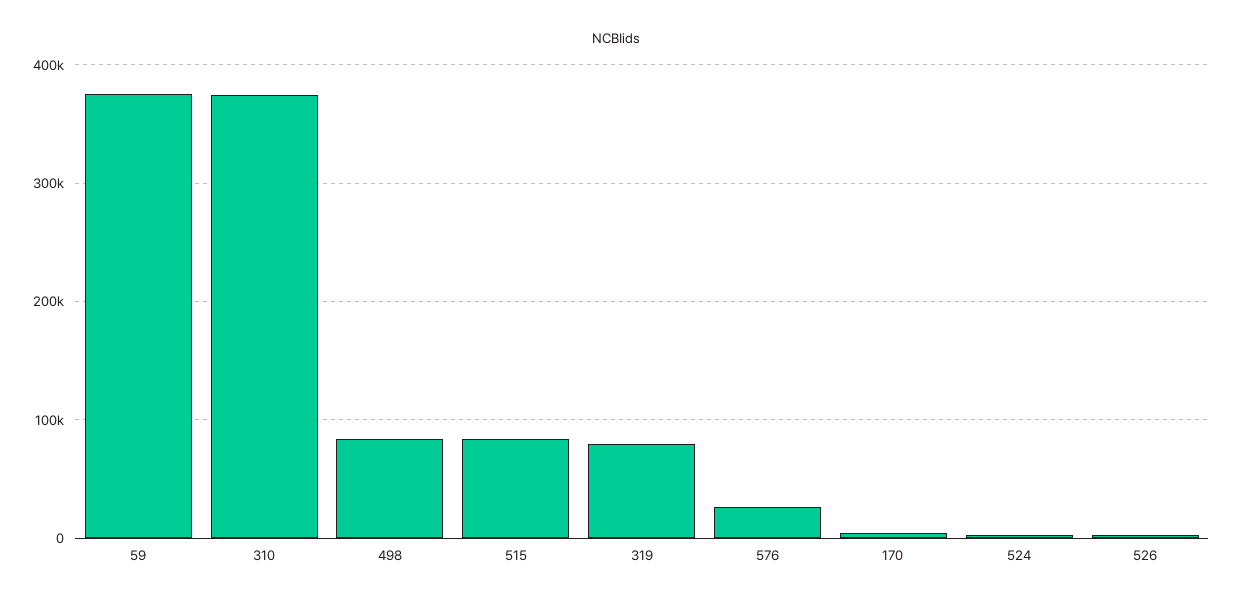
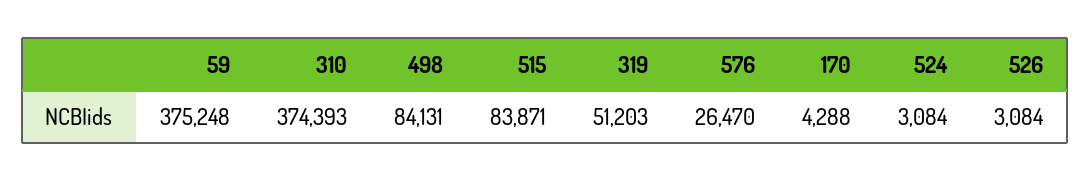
  {
    "59": 375248,
    "310": 374393,
    "498": 84131,
    "515": 83871,
-   "319": 80000,
+   "319": 51203,
    "576": 26470,
    "170": 4288,
    "524": 3084,
    "526": 3084
  }

